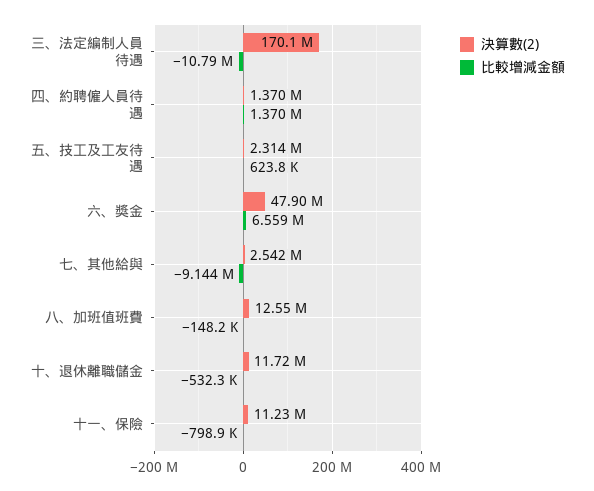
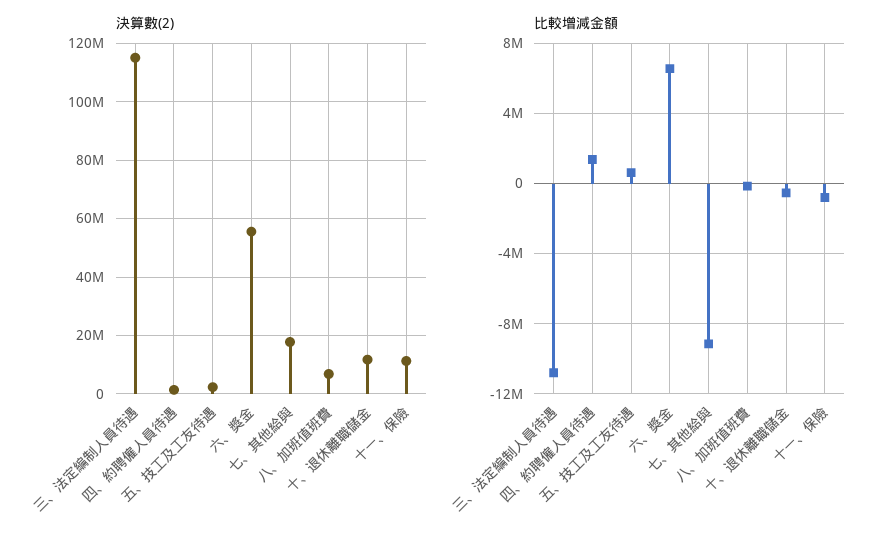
  {
    "決算數(2)": {
-     "三、法定編制人員待遇": 170100000,
+     "三、法定編制人員待遇": 115000000,
      "四、約聘僱人員待遇": 1370000,
      "五、技工及工友待遇": 2314000,
-     "六、獎金": 47900000,
+     "六、獎金": 55000000,
-     "七、其他給與": 2542000,
+     "七、其他給與": 17500000,
-     "八、加班值班費": 12550000,
+     "八、加班值班費": 7500000,
      "十、退休離職儲金": 11720000,
      "十一、保險": 11230000
    },
    "比較增減金額": {
      "三、法定編制人員待遇": -10790000,
      "四、約聘僱人員待遇": 1370000,
      "五、技工及工友待遇": 623800,
      "六、獎金": 6559000,
      "七、其他給與": -9144000,
      "八、加班值班費": -148200,
      "十、退休離職儲金": -532300,
      "十一、保險": -798900
    }
  }

